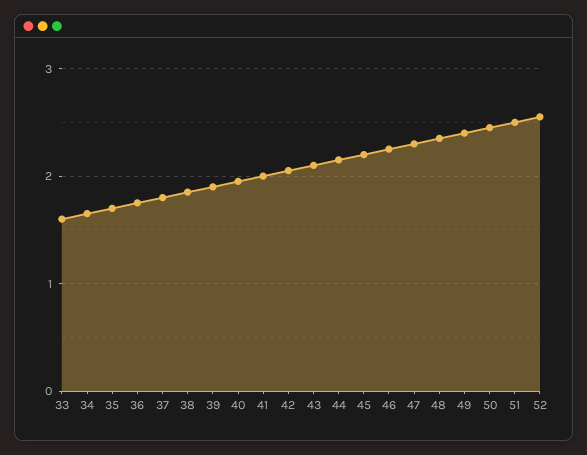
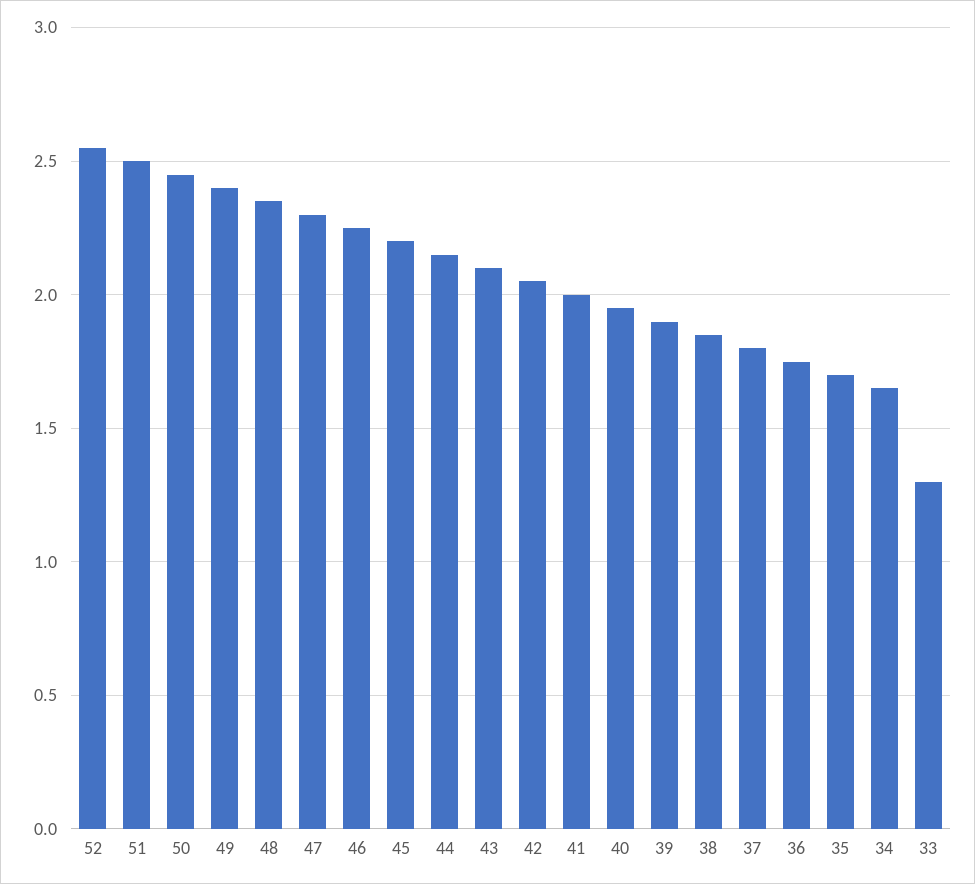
  {
-   "33": 1.6,
+   "33": 1.3,
    "34": 1.65,
    "35": 1.7,
    "36": 1.75,
    "37": 1.8,
    "38": 1.85,
    "39": 1.9,
    "40": 1.95,
    "41": 2,
    "42": 2.05,
    "43": 2.1,
    "44": 2.15,
    "45": 2.2,
    "46": 2.25,
    "47": 2.3,
    "48": 2.35,
    "49": 2.4,
    "50": 2.45,
    "51": 2.5,
    "52": 2.55
  }

